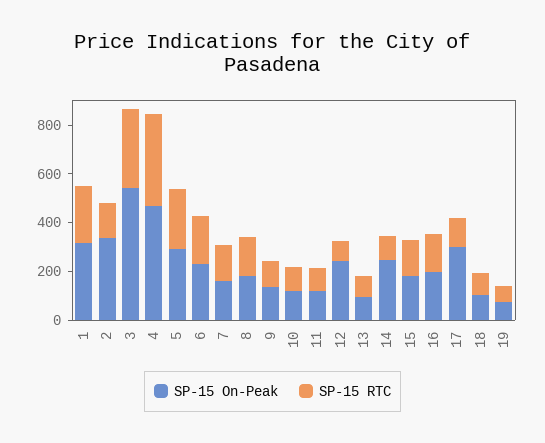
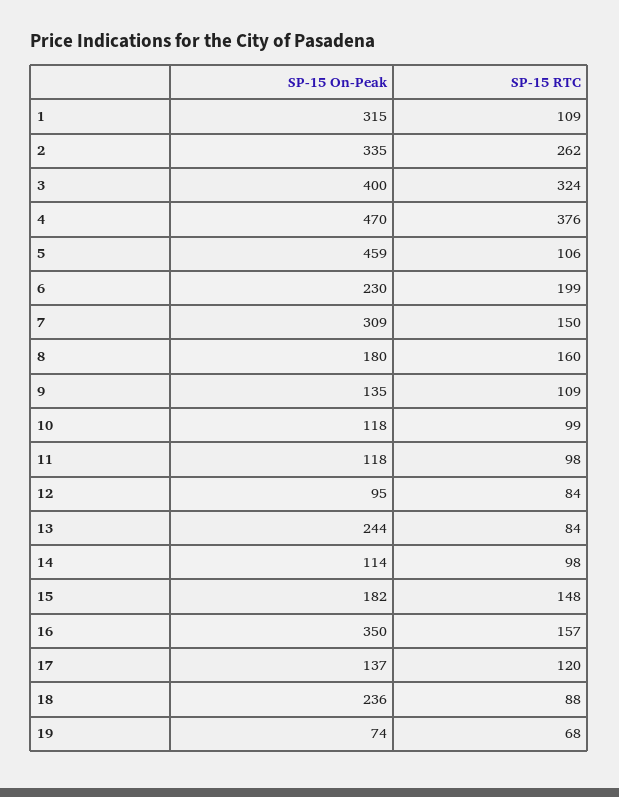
  {
    "SP-15 On-Peak": {
      "1": 315,
      "2": 335,
-     "3": 550,
+     "3": 400,
      "4": 470,
-     "5": 300,
+     "5": 459,
      "6": 230,
-     "7": 150,
+     "7": 309,
      "8": 180,
      "9": 135,
      "10": 118,
      "11": 118,
-     "12": 250,
+     "12": 95,
-     "13": 100,
+     "13": 244,
-     "14": 250,
+     "14": 114,
      "15": 182,
-     "16": 200,
+     "16": 350,
-     "17": 300,
+     "17": 137,
-     "18": 100,
+     "18": 236,
      "19": 74
    },
    "SP-15 RTC": {
-     "1": 250,
+     "1": 109,
-     "2": 150,
+     "2": 262,
      "3": 324,
      "4": 376,
-     "5": 250,
+     "5": 106,
      "6": 199,
      "7": 150,
      "8": 160,
      "9": 109,
      "10": 99,
      "11": 98,
      "12": 84,
      "13": 84,
      "14": 98,
      "15": 148,
      "16": 157,
      "17": 120,
      "18": 88,
      "19": 68
    }
  }

